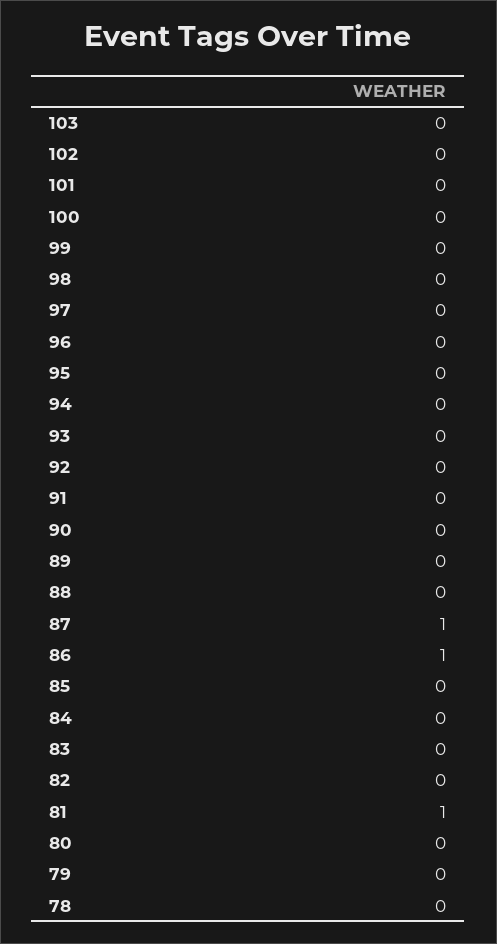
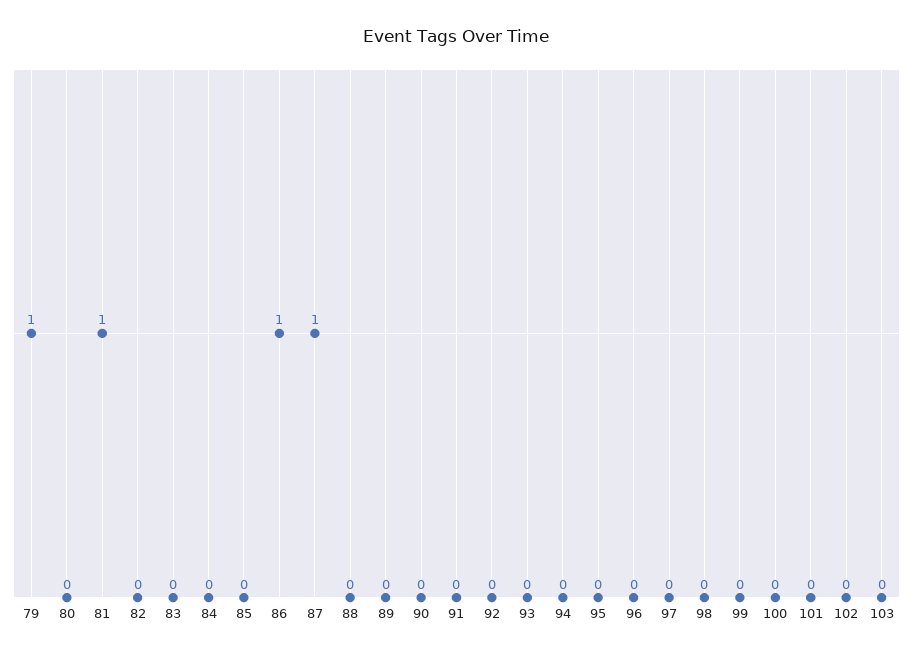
  {
    "103": 0,
    "102": 0,
    "101": 0,
    "100": 0,
    "99": 0,
    "98": 0,
    "97": 0,
    "96": 0,
    "95": 0,
    "94": 0,
    "93": 0,
    "92": 0,
    "91": 0,
    "90": 0,
    "89": 0,
    "88": 0,
    "87": 1,
    "86": 1,
    "85": 0,
    "84": 0,
    "83": 0,
    "82": 0,
    "81": 1,
    "80": 0,
-   "79": 0,
+   "79": 1
-   "78": 0
  }

